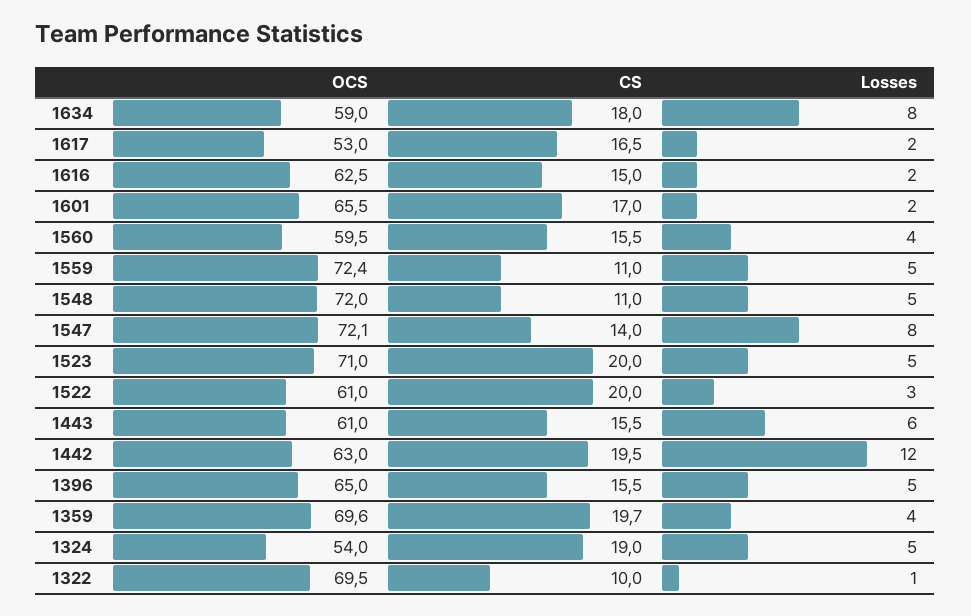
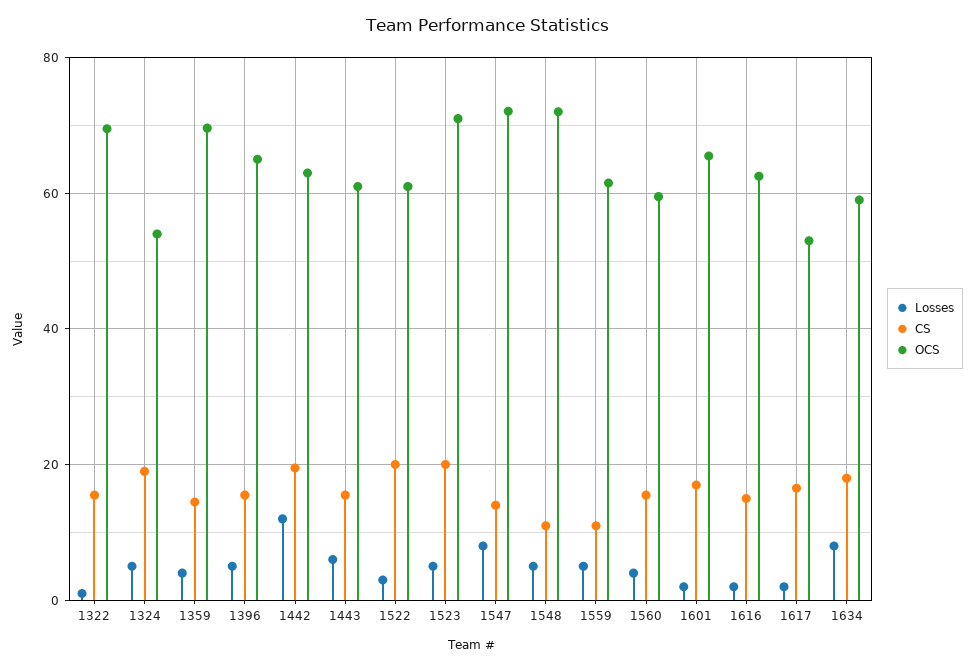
  {
    "OCS": {
      "1634": 59,
      "1617": 53,
      "1616": 62.5,
      "1601": 65.5,
      "1560": 59.5,
-     "1559": 72.4,
+     "1559": 62,
      "1548": 72,
      "1547": 72.1,
      "1523": 71,
      "1522": 61,
      "1443": 61,
      "1442": 63,
      "1396": 65,
      "1359": 69.6,
      "1324": 54,
      "1322": 69.5
    },
    "CS": {
      "1634": 18,
      "1617": 16.5,
      "1616": 15,
      "1601": 17,
      "1560": 15.5,
      "1559": 11,
      "1548": 11,
      "1547": 14,
      "1523": 20,
      "1522": 20,
      "1443": 15.5,
      "1442": 19.5,
      "1396": 15.5,
-     "1359": 19.7,
+     "1359": 14,
      "1324": 19,
-     "1322": 10
+     "1322": 16
    },
    "Losses": {
      "1634": 8,
      "1617": 2,
      "1616": 2,
      "1601": 2,
      "1560": 4,
      "1559": 5,
      "1548": 5,
      "1547": 8,
      "1523": 5,
      "1522": 3,
      "1443": 6,
      "1442": 12,
      "1396": 5,
      "1359": 4,
      "1324": 5,
      "1322": 1
    }
  }

